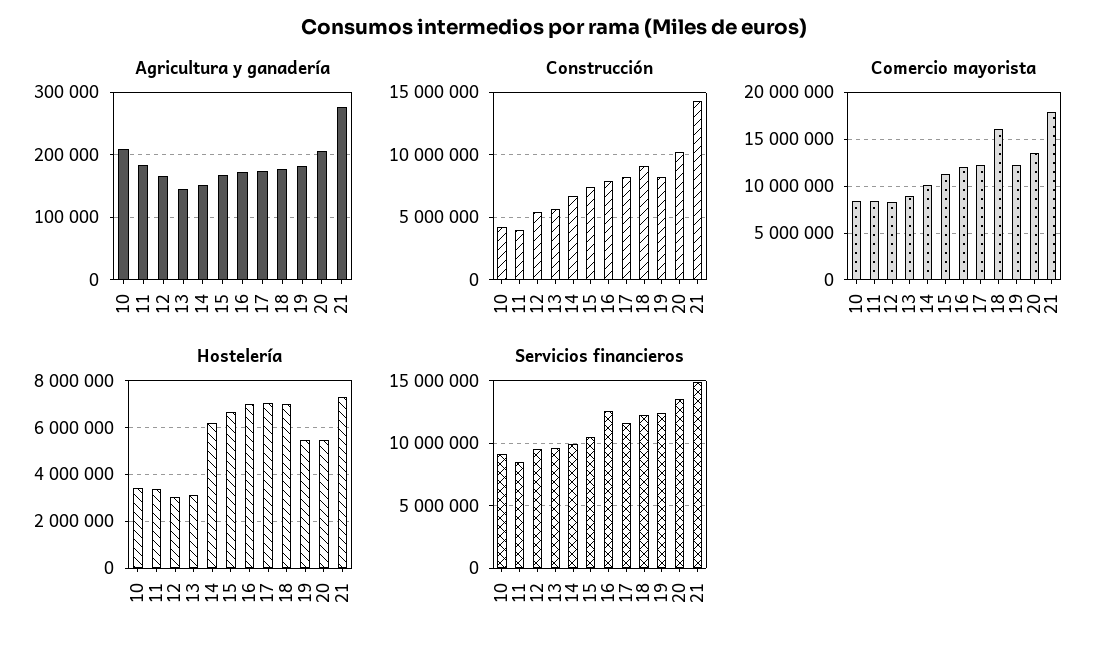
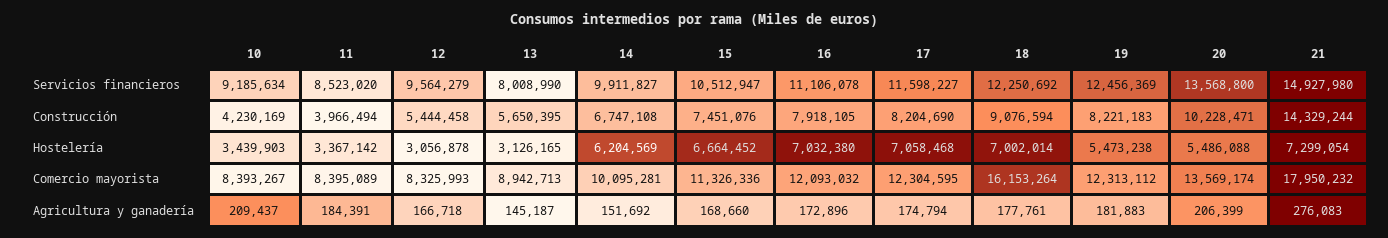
  {
    "Agricultura y ganadería": {
      "10": 209437,
      "11": 184391,
      "12": 166718,
      "13": 145187,
      "14": 151692,
      "15": 168660,
      "16": 172896,
      "17": 174794,
      "18": 177761,
      "19": 181883,
      "20": 206399,
      "21": 276083
    },
    "Construcción": {
      "10": 4230169,
      "11": 3966494,
      "12": 5444458,
      "13": 5650395,
      "14": 6747108,
      "15": 7451076,
      "16": 7918105,
      "17": 8204690,
      "18": 9076594,
      "19": 8221183,
      "20": 10228471,
      "21": 14329244
    },
    "Comercio mayorista": {
      "10": 8393267,
      "11": 8395089,
      "12": 8325993,
      "13": 8942713,
      "14": 10095281,
      "15": 11326336,
      "16": 12093032,
      "17": 12304595,
      "18": 16153264,
      "19": 12313112,
      "20": 13569174,
      "21": 17950232
    },
    "Hostelería": {
      "10": 3439903,
      "11": 3367142,
      "12": 3056878,
      "13": 3126165,
      "14": 6204569,
      "15": 6664452,
      "16": 7032380,
      "17": 7058468,
      "18": 7002014,
      "19": 5473238,
      "20": 5486088,
      "21": 7299054
    },
    "Servicios financieros": {
      "10": 9185634,
      "11": 8523020,
      "12": 9564279,
-     "13": 9500000,
+     "13": 8008990,
      "14": 9911827,
      "15": 10512947,
-     "16": 12500000,
+     "16": 11106078,
      "17": 11598227,
      "18": 12250692,
      "19": 12456369,
      "20": 13568800,
      "21": 14927980
    }
  }

